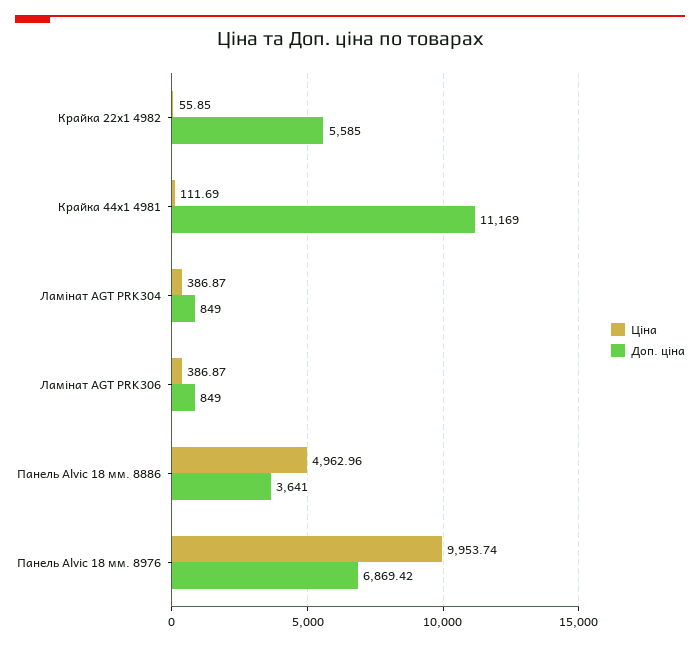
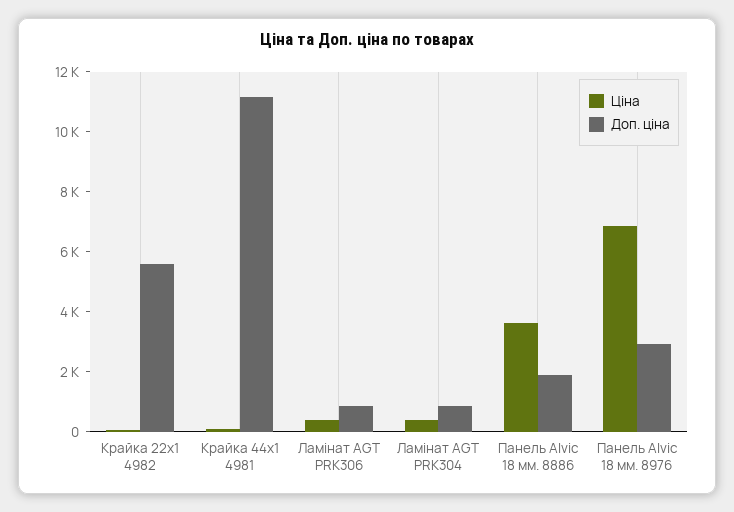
  {
    "Ціна": {
      "Крайка 22x1 4982": 55.85,
      "Крайка 44x1 4981": 111.69,
      "Ламінат AGT PRK304": 386.87,
      "Ламінат AGT PRK306": 386.87,
-     "Панель Alvic 18 мм. 8886": 4962.96,
+     "Панель Alvic 18 мм. 8886": 3500,
-     "Панель Alvic 18 мм. 8976": 9953.74
+     "Панель Alvic 18 мм. 8976": 7000
    },
    "Доп. ціна": {
      "Крайка 22x1 4982": 5585,
      "Крайка 44x1 4981": 11169,
      "Ламінат AGT PRK304": 849,
      "Ламінат AGT PRK306": 849,
-     "Панель Alvic 18 мм. 8886": 3641,
+     "Панель Alvic 18 мм. 8886": 2000,
-     "Панель Alvic 18 мм. 8976": 6869.42
+     "Панель Alvic 18 мм. 8976": 3000
    }
  }

